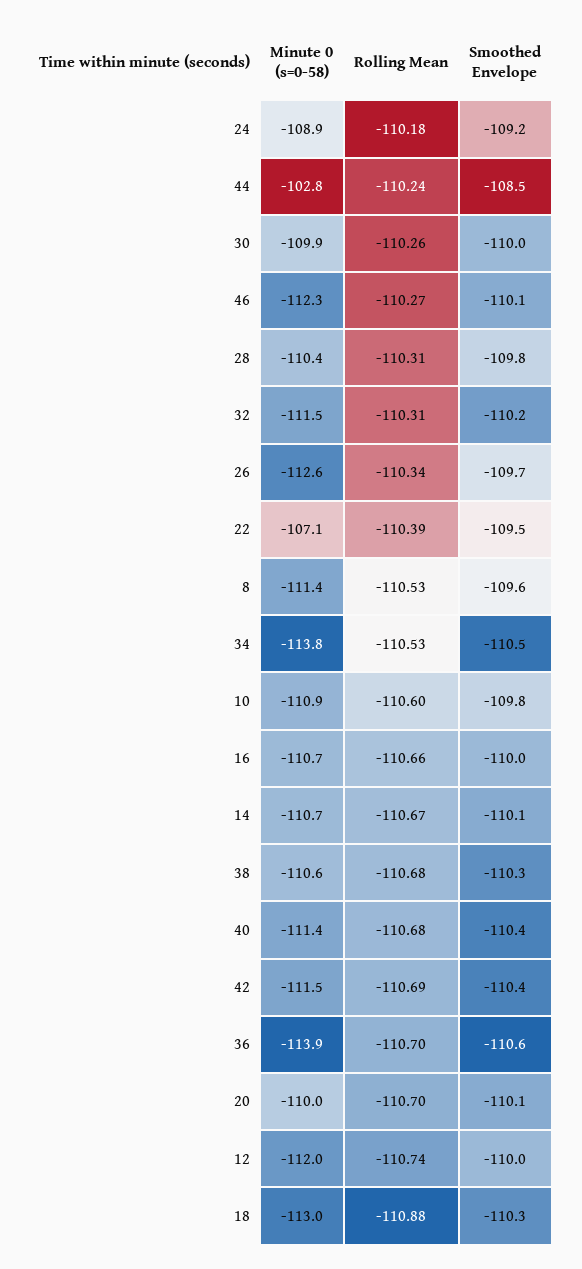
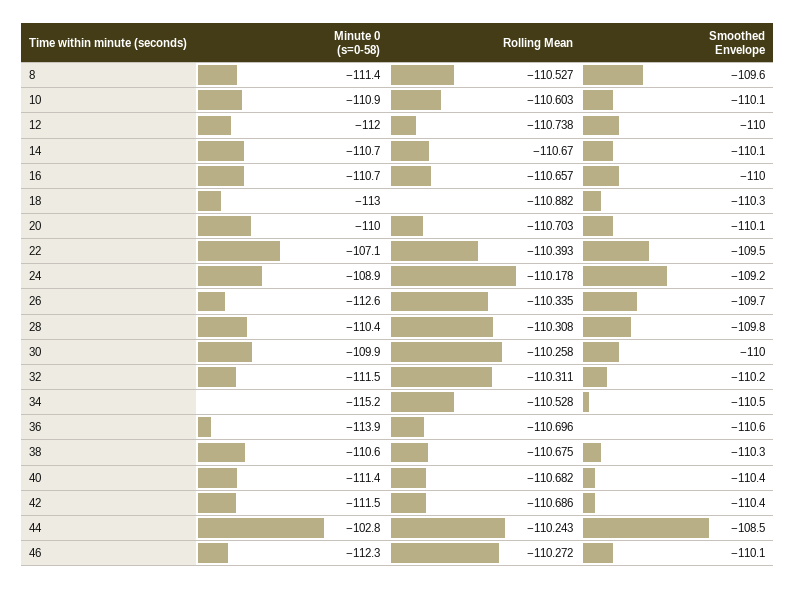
  {
    "Minute 0 (s=0-58)": {
      "24": -108.9,
      "44": -102.8,
      "30": -109.9,
      "46": -112.3,
      "28": -110.4,
      "32": -111.5,
      "26": -112.6,
      "22": -107.1,
      "8": -111.4,
-     "34": -113.8,
+     "34": -115.2,
      "10": -110.9,
      "16": -110.7,
      "14": -110.7,
      "38": -110.6,
      "40": -111.4,
      "42": -111.5,
      "36": -113.9,
      "20": -110,
      "12": -112,
      "18": -113
    },
    "Rolling Mean": {
      "24": -110.178,
      "44": -110.243,
      "30": -110.258,
      "46": -110.272,
      "28": -110.308,
      "32": -110.311,
      "26": -110.335,
      "22": -110.393,
      "8": -110.527,
      "34": -110.528,
      "10": -110.603,
      "16": -110.657,
      "14": -110.67,
      "38": -110.675,
      "40": -110.682,
      "42": -110.686,
      "36": -110.696,
      "20": -110.703,
      "12": -110.738,
      "18": -110.882
    },
    "Smoothed Envelope": {
      "24": -109.2,
      "44": -108.5,
      "30": -110,
      "46": -110.1,
      "28": -109.8,
      "32": -110.2,
      "26": -109.7,
      "22": -109.5,
      "8": -109.6,
      "34": -110.5,
-     "10": -109.8,
+     "10": -110.1,
      "16": -110,
      "14": -110.1,
      "38": -110.3,
      "40": -110.4,
      "42": -110.4,
      "36": -110.6,
      "20": -110.1,
      "12": -110,
      "18": -110.3
    }
  }

